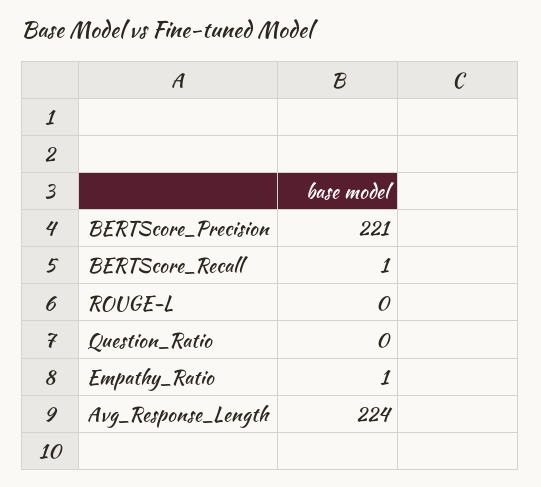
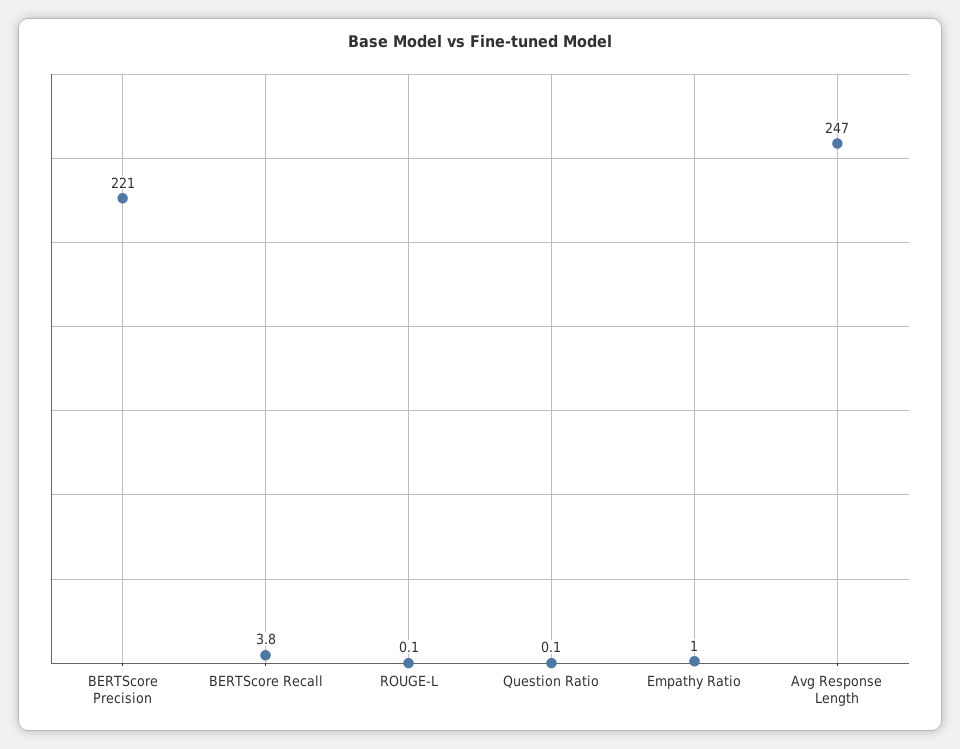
  {
    "BERTScore_Precision": 221,
-   "BERTScore_Recall": 1,
+   "BERTScore_Recall": 3.8,
    "ROUGE-L": 0.1,
    "Question_Ratio": 0.1,
    "Empathy_Ratio": 1,
-   "Avg_Response_Length": 224
+   "Avg_Response_Length": 247
  }

